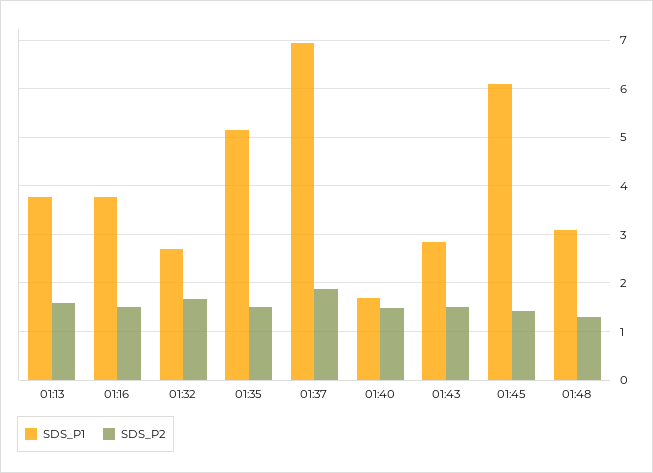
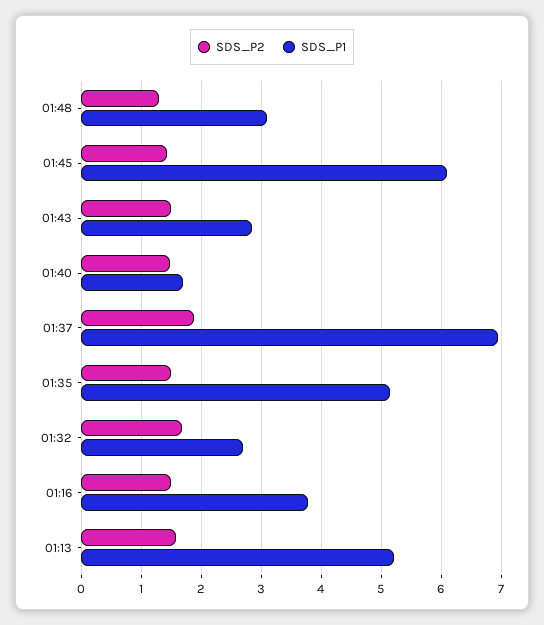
  {
    "SDS_P1": {
-     "01:13": 3.8,
+     "01:13": 5.2,
      "01:16": 3.8,
      "01:32": 2.7,
      "01:35": 5.2,
      "01:37": 7,
      "01:40": 1.7,
      "01:43": 2.9,
      "01:45": 6.1,
      "01:48": 3.1
    },
    "SDS_P2": {
      "01:13": 1.6,
      "01:16": 1.5,
      "01:32": 1.7,
      "01:35": 1.5,
      "01:37": 1.9,
      "01:40": 1.5,
      "01:43": 1.5,
      "01:45": 1.4,
      "01:48": 1.3
    }
  }

